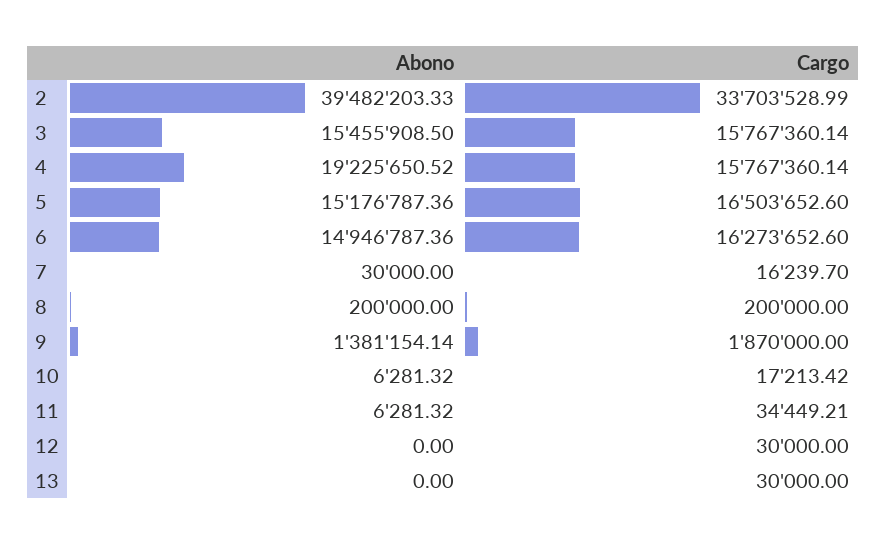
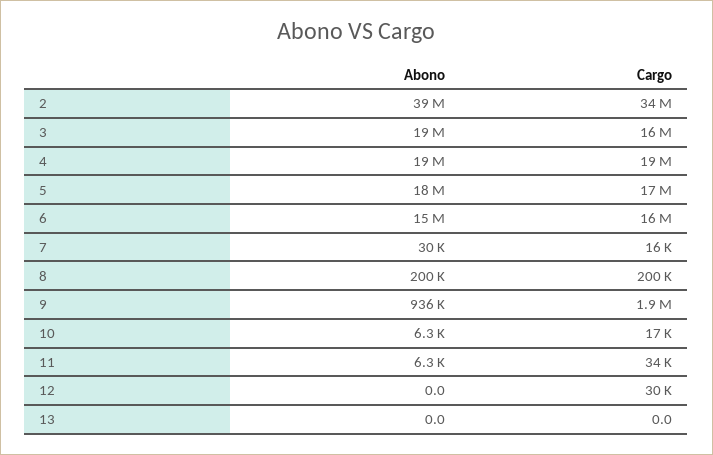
  {
    "Abono": {
      "2": 39482203.33,
-     "3": 15455908.5,
+     "3": 19000000,
      "4": 19225650.52,
-     "5": 15176787.36,
+     "5": 18000000,
      "6": 14946787.36,
      "7": 30000,
      "8": 200000,
-     "9": 1381154.14,
+     "9": 936000,
      "10": 6281.32,
      "11": 6281.32,
      "12": 0,
      "13": 0
    },
    "Cargo": {
      "2": 33703528.99,
      "3": 15767360.14,
-     "4": 15767360.14,
+     "4": 19000000,
      "5": 16503652.6,
      "6": 16273652.6,
      "7": 16239.7,
      "8": 200000,
      "9": 1870000,
      "10": 17213.42,
      "11": 34449.21,
      "12": 30000,
-     "13": 30000
+     "13": 0
    }
  }

